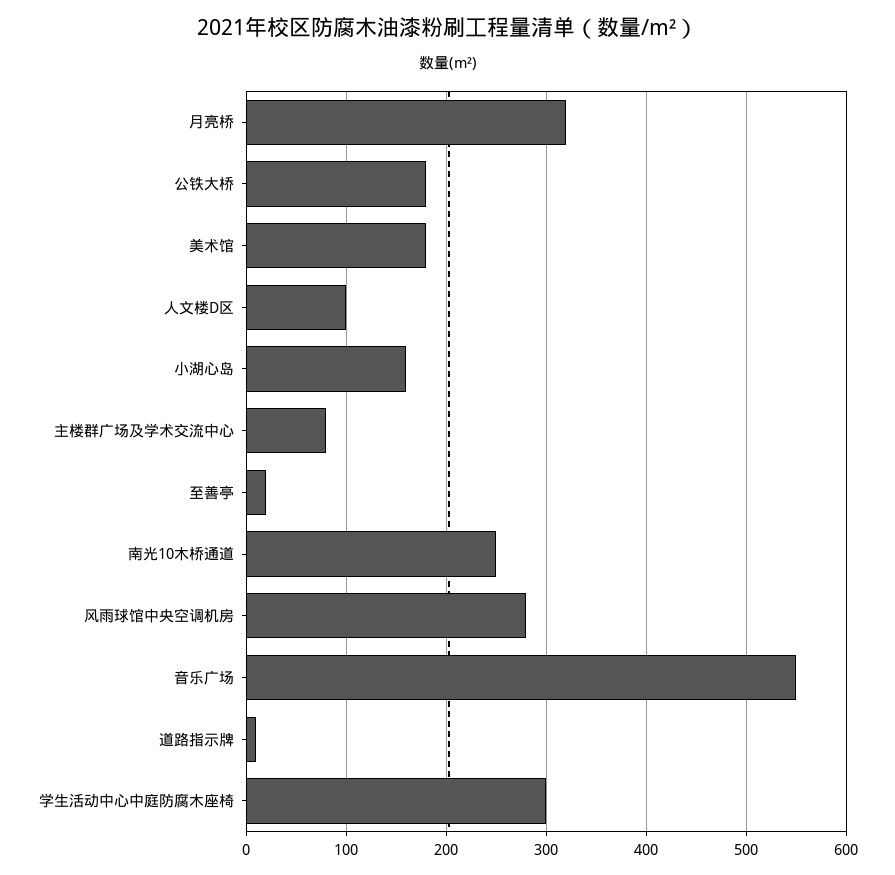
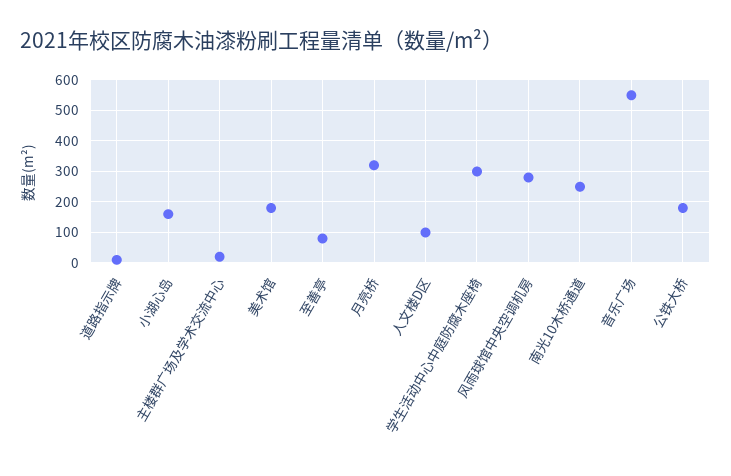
  {
    "月亮桥": 320,
    "公铁大桥": 180,
    "美术馆": 180,
    "人文楼D区": 100,
    "小湖心岛": 160,
-   "主楼群广场及学术交流中心": 80,
+   "主楼群广场及学术交流中心": 20,
-   "至善亭": 20,
+   "至善亭": 80,
    "南光10木桥通道": 250,
    "风雨球馆中央空调机房": 280,
    "音乐广场": 550,
    "道路指示牌": 10,
    "学生活动中心中庭防腐木座椅": 300
  }

